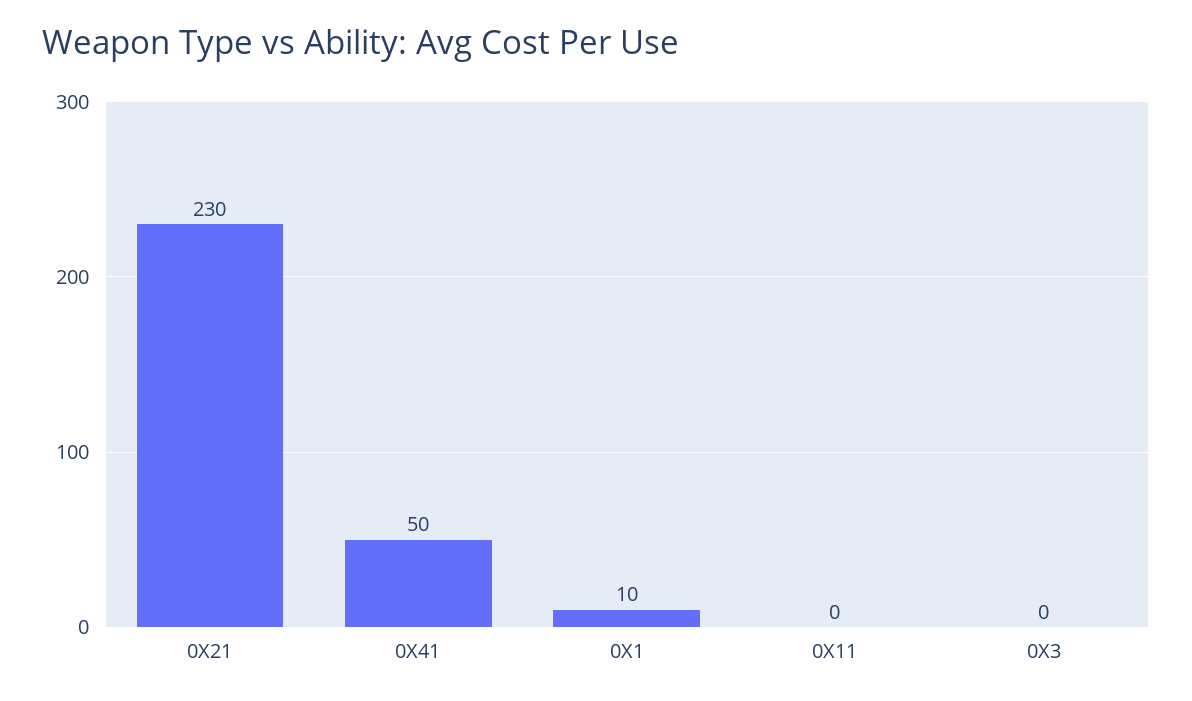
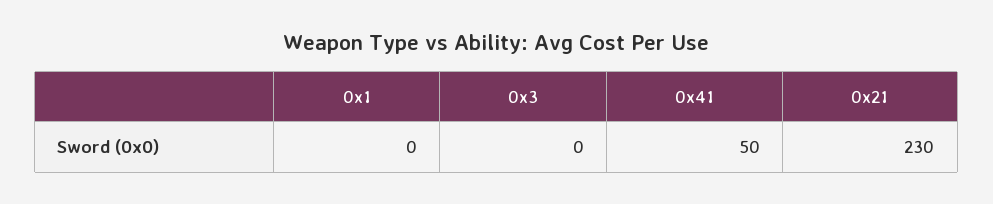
  {
    "0X21": 230,
    "0X41": 50,
-   "0X1": 10,
+   "0X1": 0,
-   "0X11": 0,
    "0X3": 0
  }

